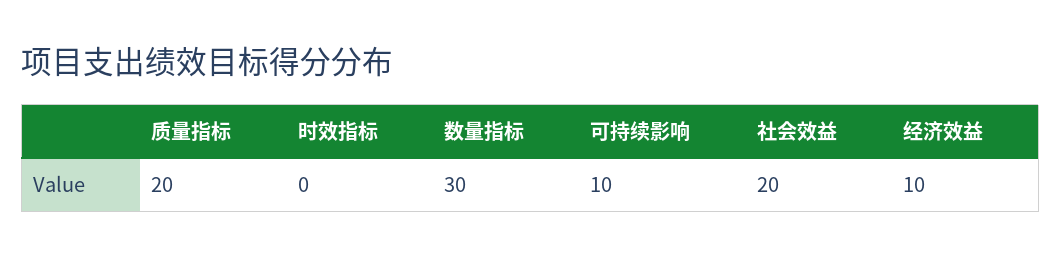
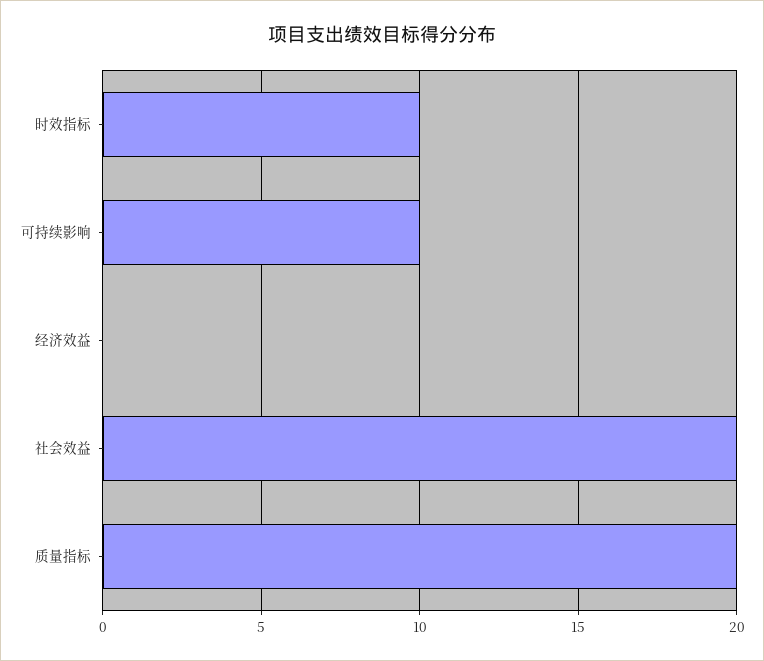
  {
    "质量指标": 20,
-   "时效指标": 0,
+   "时效指标": 10,
-   "数量指标": 30,
    "可持续影响": 10,
    "社会效益": 20,
-   "经济效益": 10
+   "经济效益": 0
  }

